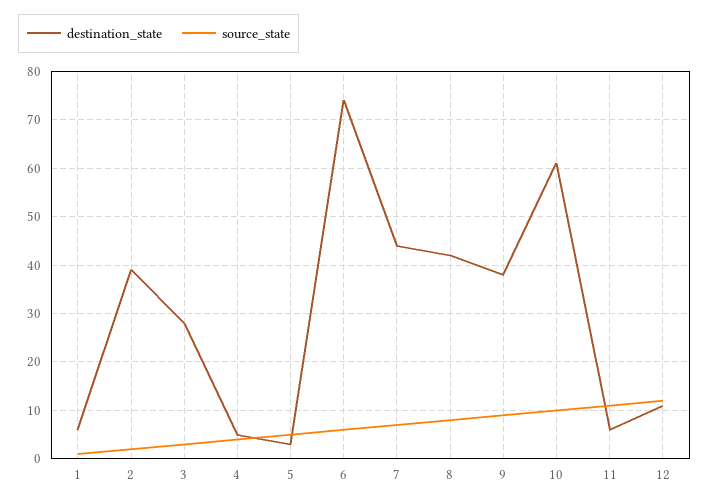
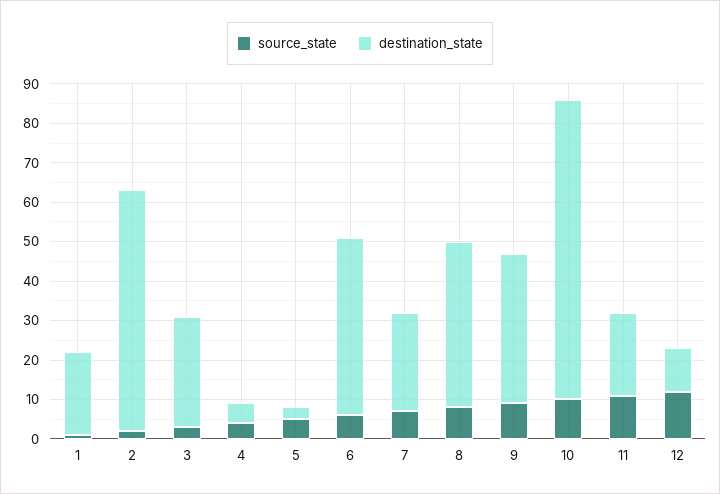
  {
    "destination_state": {
-     "1": 5,
+     "1": 20,
-     "2": 40,
+     "2": 60,
      "3": 30,
      "4": 5,
      "5": 5,
-     "6": 75,
+     "6": 45,
-     "7": 45,
+     "7": 25,
      "8": 40,
      "9": 40,
-     "10": 60,
+     "10": 75,
-     "11": 5,
+     "11": 20,
      "12": 10
    },
    "source_state": {
      "1": 0,
      "2": 0,
      "3": 5,
      "4": 5,
      "5": 5,
      "6": 5,
      "7": 5,
      "8": 10,
      "9": 10,
      "10": 10,
      "11": 10,
      "12": 10
    }
  }

